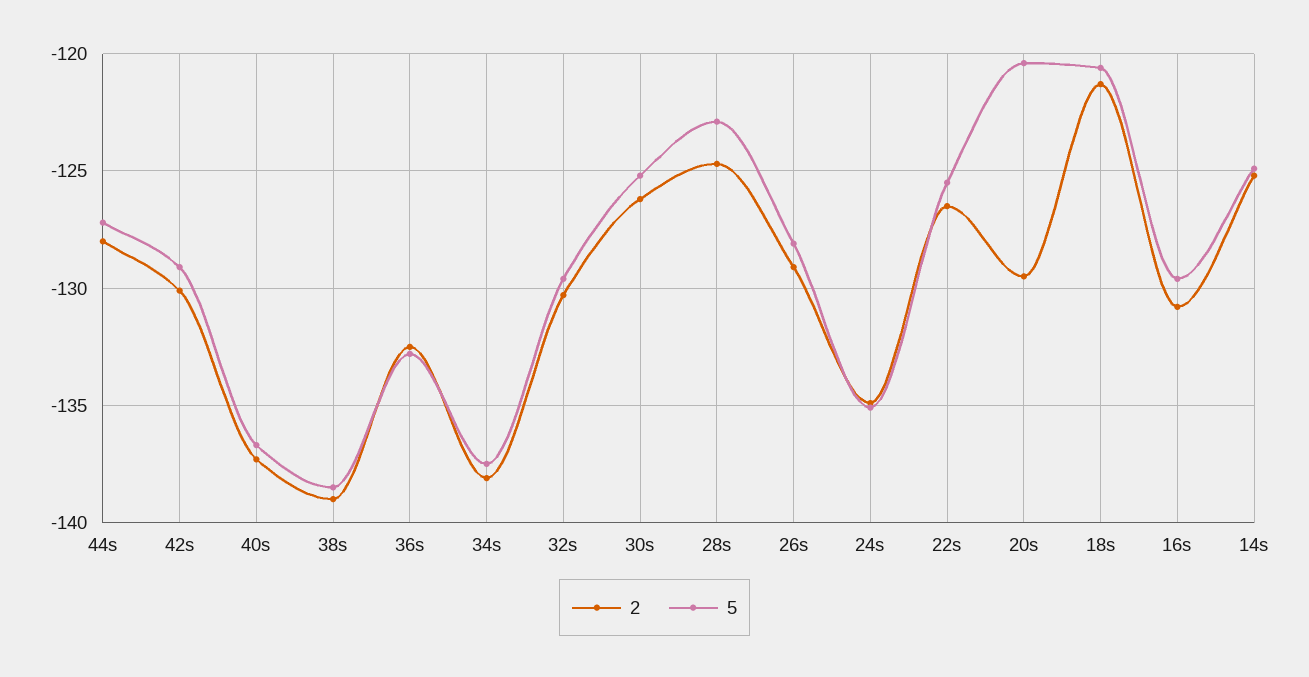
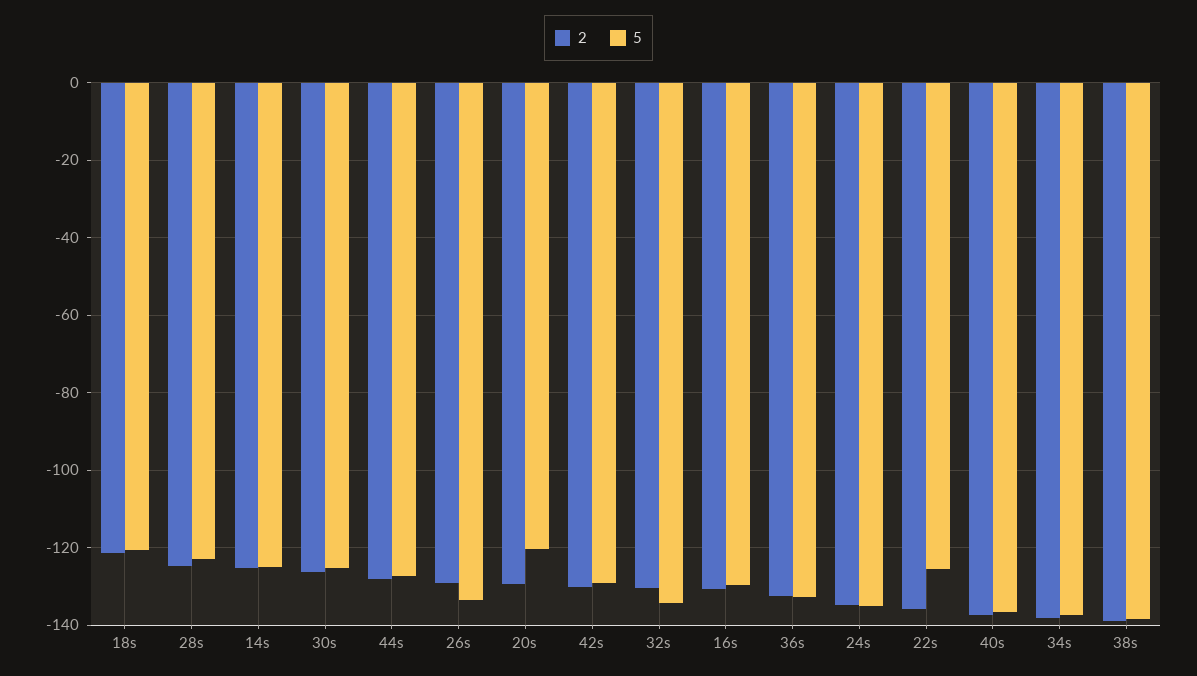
  {
    "2": {
      "44s": -128,
      "42s": -130,
      "40s": -137.5,
      "38s": -139,
      "36s": -132.5,
      "34s": -138,
      "32s": -130.5,
      "30s": -126,
      "28s": -124.5,
      "26s": -129,
      "24s": -135,
-     "22s": -126.5,
+     "22s": -136,
      "20s": -129.5,
      "18s": -121.5,
      "16s": -131,
      "14s": -125
    },
    "5": {
      "44s": -127,
      "42s": -129,
      "40s": -136.5,
      "38s": -138.5,
      "36s": -133,
      "34s": -137.5,
-     "32s": -129.5,
+     "32s": -134,
      "30s": -125,
      "28s": -123,
-     "26s": -128,
+     "26s": -134,
      "24s": -135,
      "22s": -125.5,
      "20s": -120.5,
      "18s": -120.5,
      "16s": -129.5,
      "14s": -125
    }
  }

